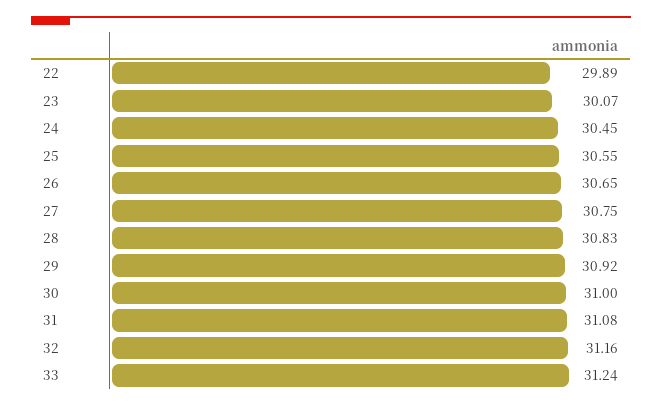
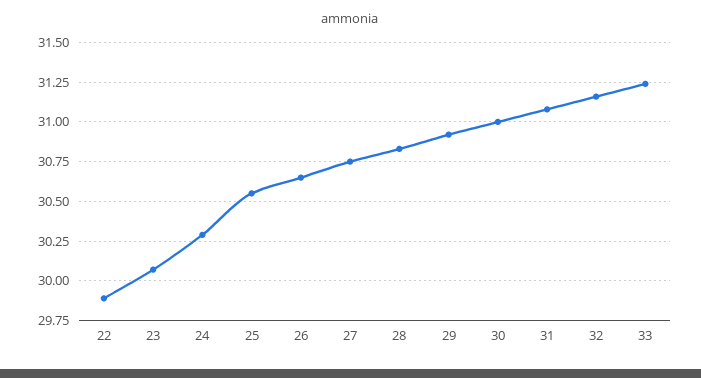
  {
    "22": 29.89,
    "23": 30.07,
-   "24": 30.45,
+   "24": 30.3,
    "25": 30.55,
    "26": 30.65,
    "27": 30.75,
    "28": 30.83,
    "29": 30.92,
    "30": 31,
    "31": 31.08,
    "32": 31.16,
    "33": 31.24
  }

